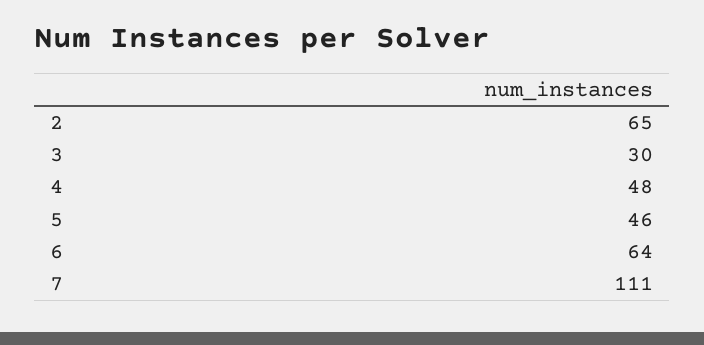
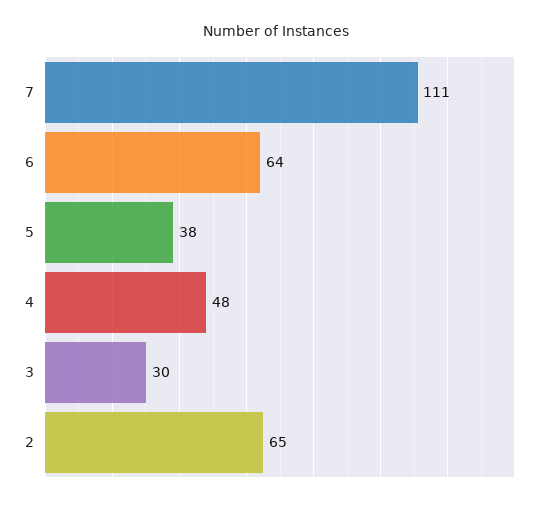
  {
    "2": 65,
    "3": 30,
    "4": 48,
-   "5": 46,
+   "5": 38,
    "6": 64,
    "7": 111
  }

